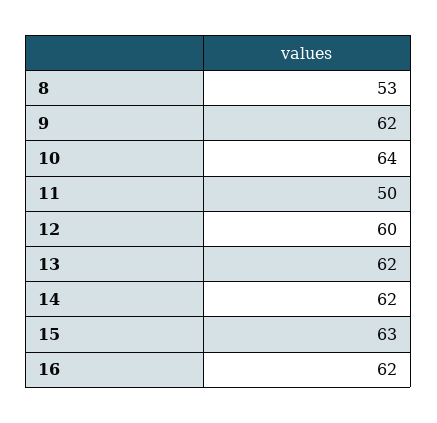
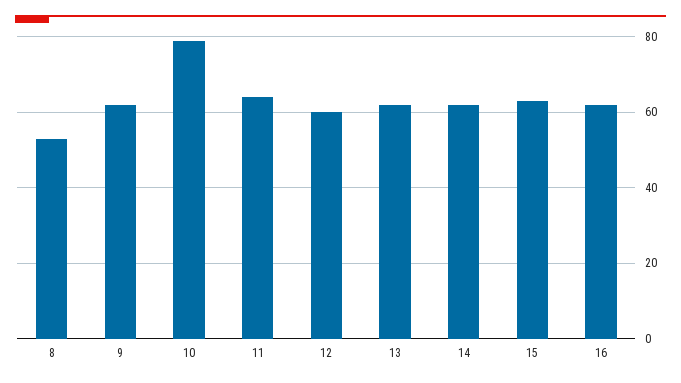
  {
    "8": 53,
    "9": 62,
-   "10": 64,
+   "10": 80,
-   "11": 50,
+   "11": 65,
    "12": 60,
    "13": 62,
    "14": 62,
    "15": 63,
    "16": 62
  }

